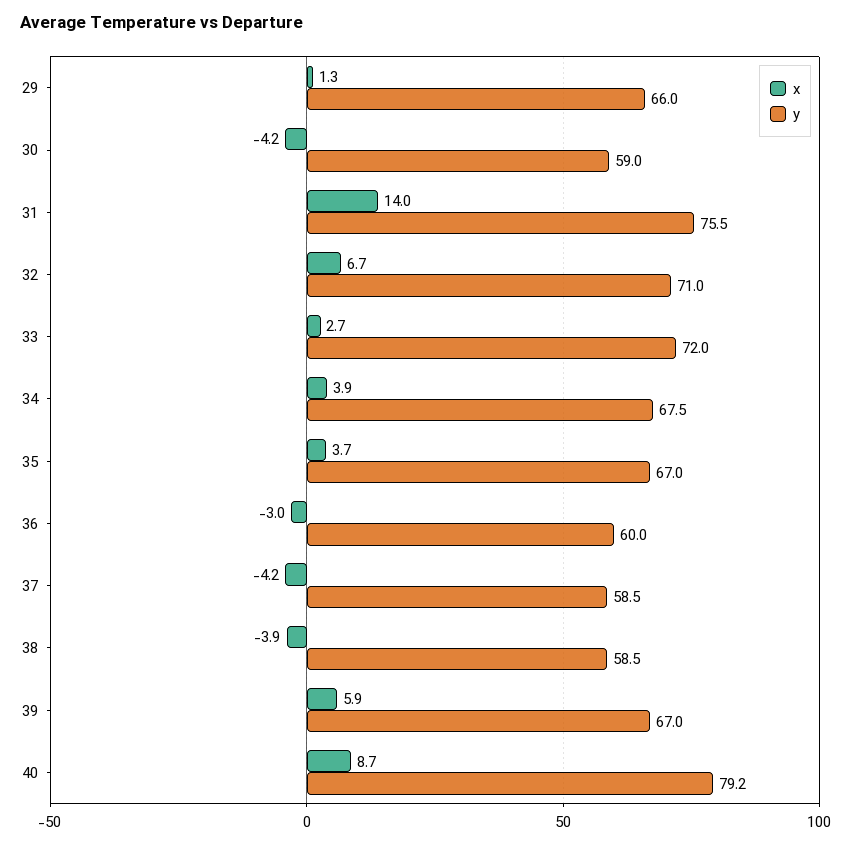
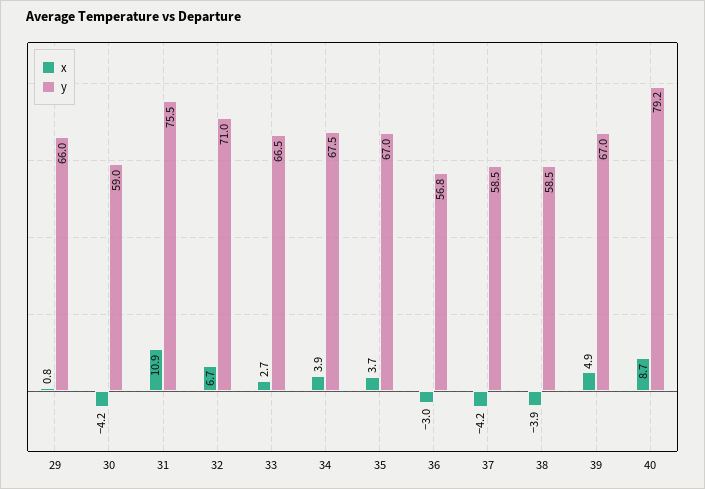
  {
    "x": {
-     "29": 1.3,
+     "29": 0.8,
      "30": -4.2,
-     "31": 14,
+     "31": 10.9,
      "32": 6.7,
      "33": 2.7,
      "34": 3.9,
      "35": 3.7,
      "36": -3,
      "37": -4.2,
      "38": -3.9,
-     "39": 5.9,
+     "39": 4.9,
      "40": 8.7
    },
    "y": {
      "29": 66,
      "30": 59,
      "31": 75.5,
      "32": 71,
-     "33": 72,
+     "33": 66.5,
      "34": 67.5,
      "35": 67,
-     "36": 60,
+     "36": 56.8,
      "37": 58.5,
      "38": 58.5,
      "39": 67,
      "40": 79.2
    }
  }

